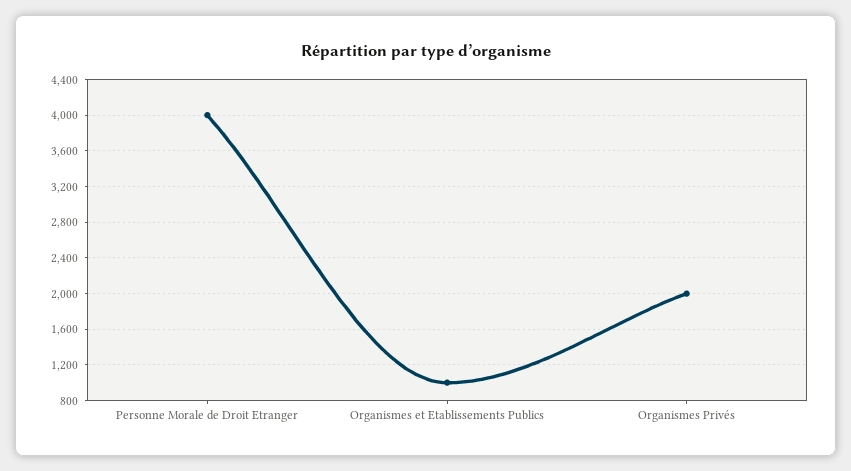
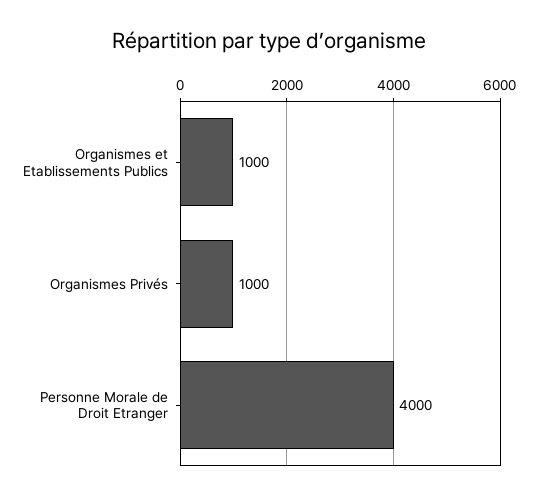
  {
    "Personne Morale de Droit Etranger": 4000,
    "Organismes et Etablissements Publics": 1000,
-   "Organismes Privés": 2000
+   "Organismes Privés": 1000
  }

